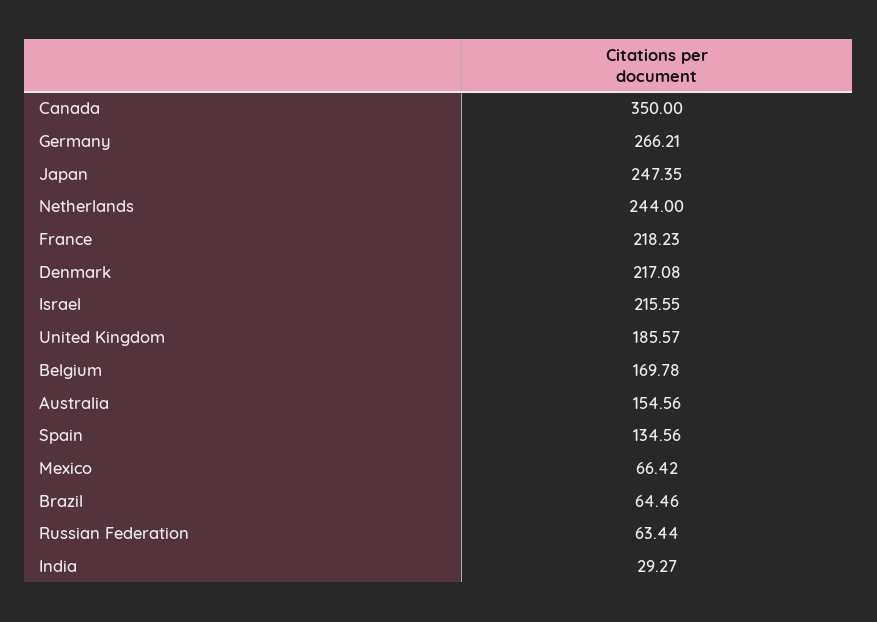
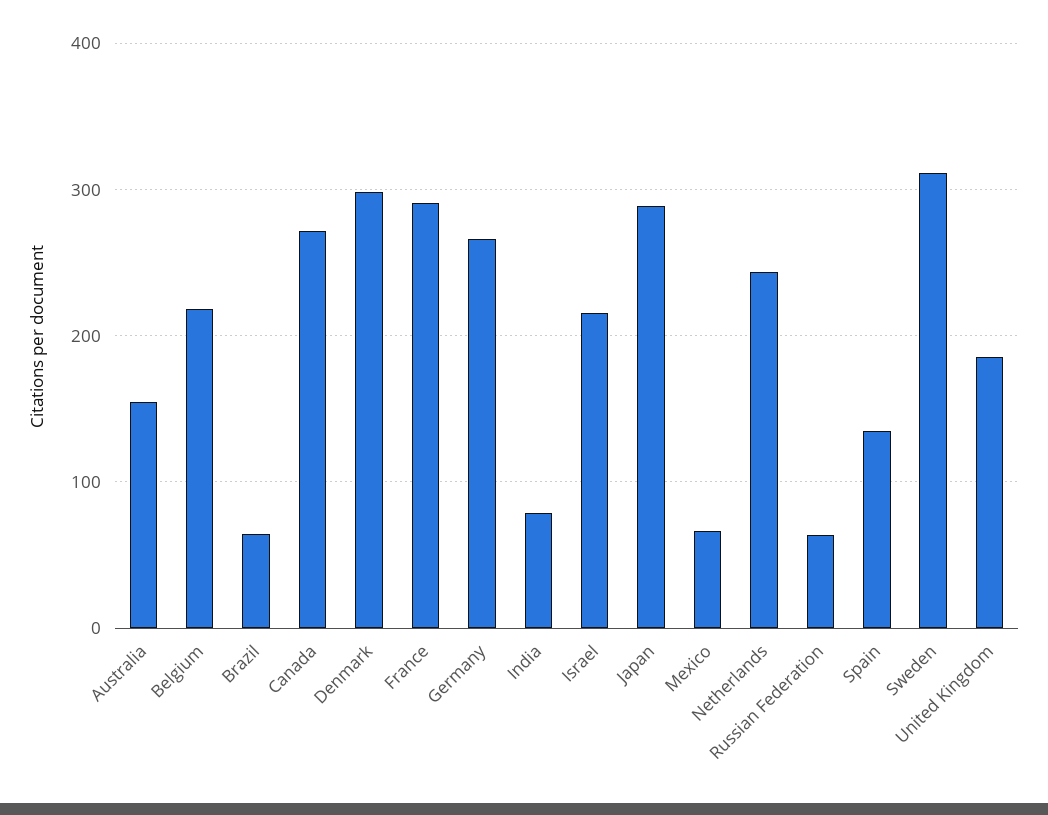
  {
-   "Canada": 350,
+   "Canada": 270,
    "Germany": 266.21,
-   "Japan": 247.35,
+   "Japan": 290,
    "Netherlands": 244,
-   "France": 218.23,
+   "France": 290,
-   "Denmark": 217.08,
+   "Denmark": 300,
    "Israel": 215.55,
    "United Kingdom": 185.57,
-   "Belgium": 169.78,
+   "Belgium": 220,
    "Australia": 154.56,
    "Spain": 134.56,
    "Mexico": 66.42,
    "Brazil": 64.46,
    "Russian Federation": 63.44,
-   "India": 29.27
+   "India": 80,
+   "Sweden": 310
  }

